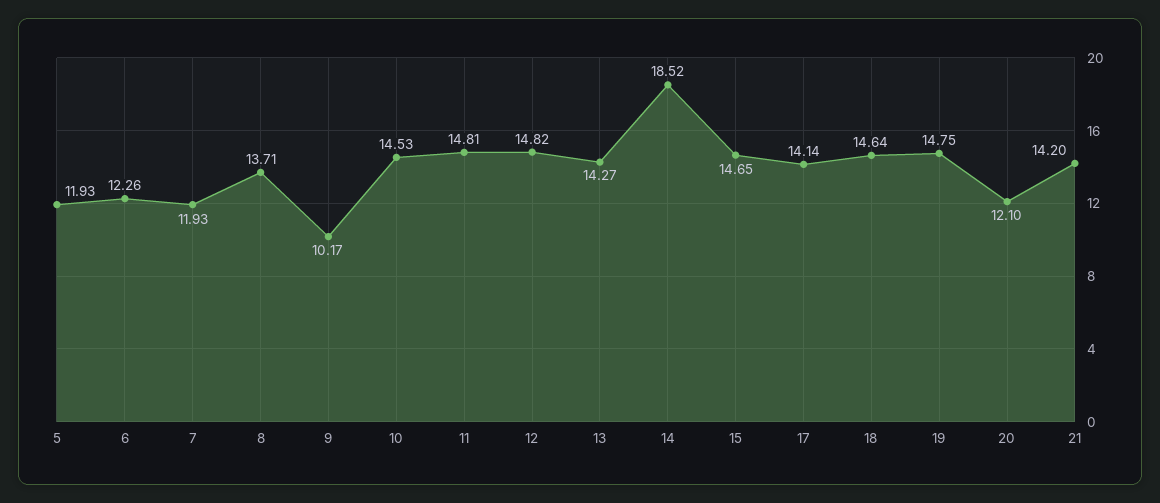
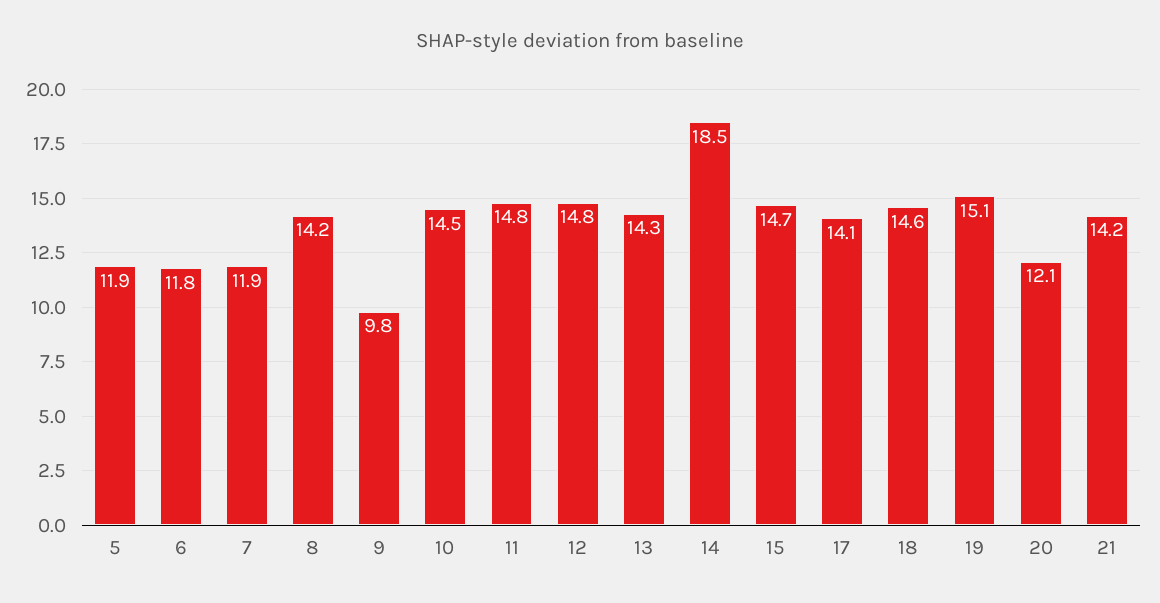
  {
    "5": 11.93,
-   "6": 12.26,
+   "6": 11.8,
    "7": 11.93,
-   "8": 13.71,
+   "8": 14.2,
-   "9": 10.17,
+   "9": 9.8,
    "10": 14.53,
    "11": 14.81,
    "12": 14.82,
    "13": 14.27,
    "14": 18.52,
    "15": 14.65,
    "17": 14.14,
    "18": 14.64,
-   "19": 14.75,
+   "19": 15.1,
    "20": 12.1,
    "21": 14.2
  }

